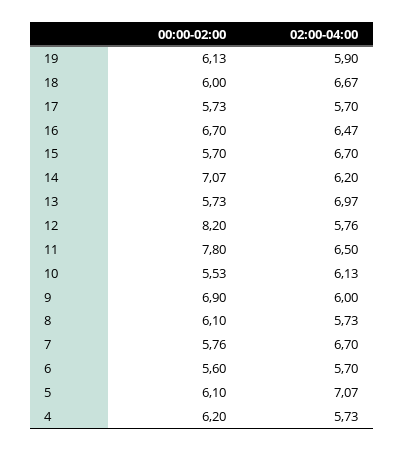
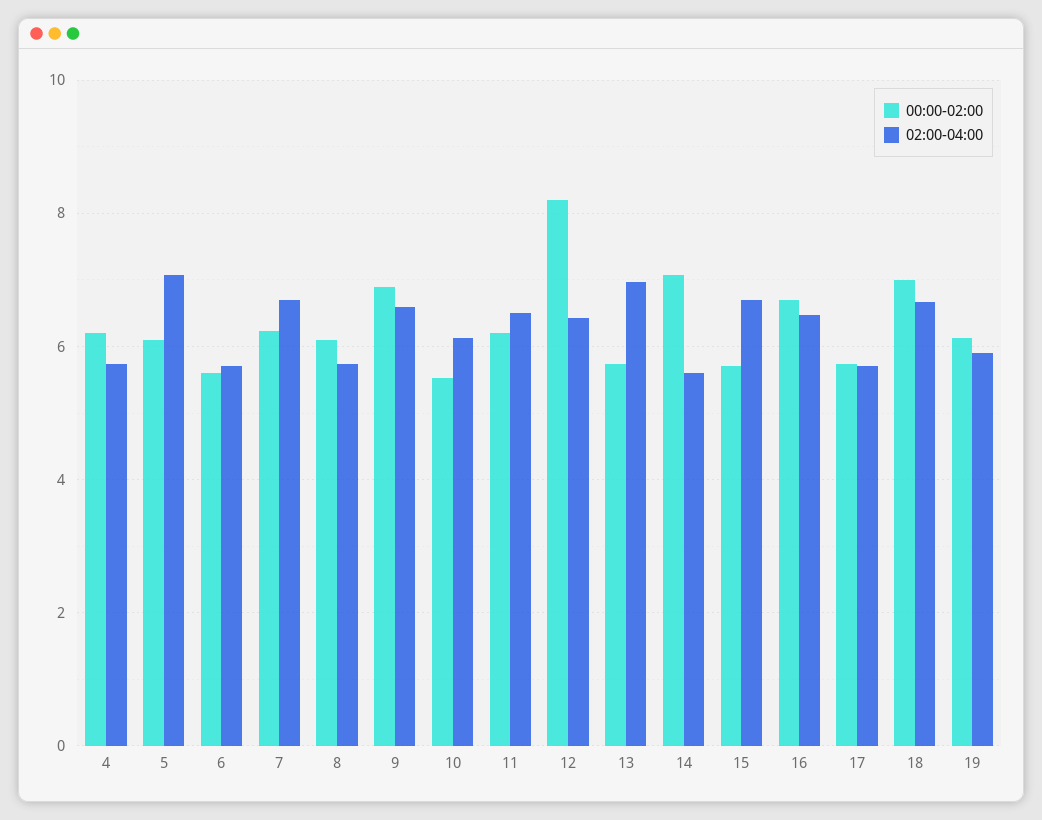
  {
    "00:00-02:00": {
      "19": 6.13,
-     "18": 6,
+     "18": 7,
      "17": 5.73,
      "16": 6.7,
      "15": 5.7,
      "14": 7.07,
      "13": 5.73,
      "12": 8.2,
-     "11": 7.8,
+     "11": 6.2,
      "10": 5.53,
      "9": 6.9,
      "8": 6.1,
-     "7": 5.76,
+     "7": 6.2,
      "6": 5.6,
      "5": 6.1,
      "4": 6.2
    },
    "02:00-04:00": {
      "19": 5.9,
      "18": 6.67,
      "17": 5.7,
      "16": 6.47,
      "15": 6.7,
-     "14": 6.2,
+     "14": 5.6,
      "13": 6.97,
-     "12": 5.76,
+     "12": 6.4,
      "11": 6.5,
      "10": 6.13,
-     "9": 6,
+     "9": 6.6,
      "8": 5.73,
      "7": 6.7,
      "6": 5.7,
      "5": 7.07,
      "4": 5.73
    }
  }

